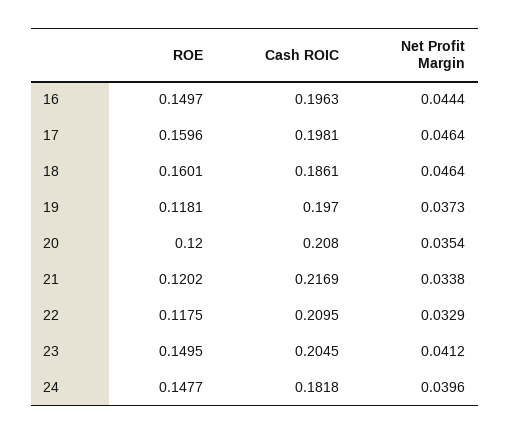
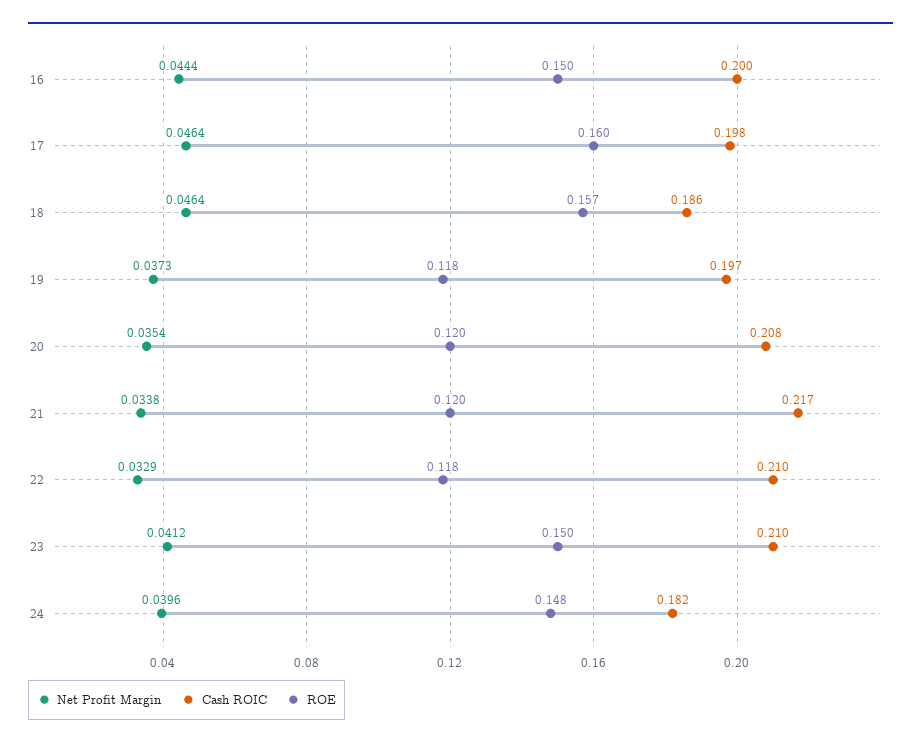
  {
    "ROE": {
      "16": 0.1497,
      "17": 0.1596,
-     "18": 0.1601,
+     "18": 0.157,
      "19": 0.1181,
      "20": 0.12,
      "21": 0.1202,
      "22": 0.1175,
      "23": 0.1495,
      "24": 0.1477
    },
    "Cash ROIC": {
-     "16": 0.1963,
+     "16": 0.2,
      "17": 0.1981,
      "18": 0.1861,
      "19": 0.197,
      "20": 0.208,
      "21": 0.2169,
      "22": 0.2095,
-     "23": 0.2045,
+     "23": 0.21,
      "24": 0.1818
    },
    "Net Profit Margin": {
      "16": 0.0444,
      "17": 0.0464,
      "18": 0.0464,
      "19": 0.0373,
      "20": 0.0354,
      "21": 0.0338,
      "22": 0.0329,
      "23": 0.0412,
      "24": 0.0396
    }
  }

